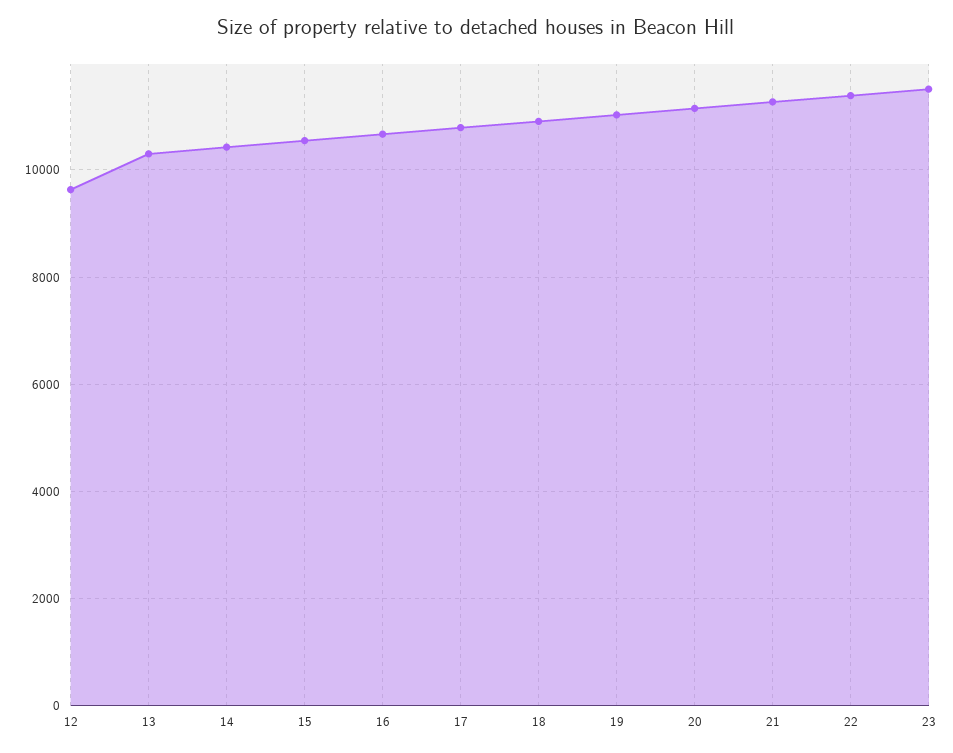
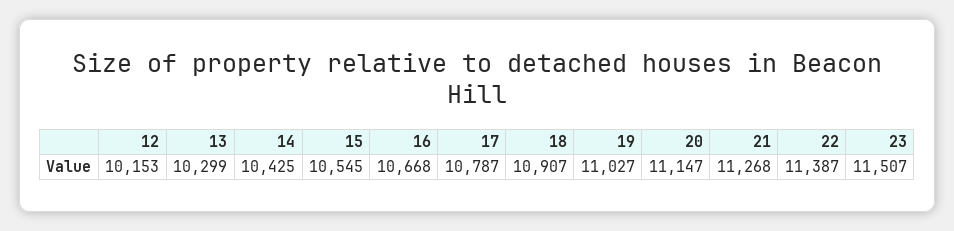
  {
-   "12": 9600,
+   "12": 10153,
    "13": 10299,
    "14": 10425,
    "15": 10545,
    "16": 10668,
    "17": 10787,
    "18": 10907,
    "19": 11027,
    "20": 11147,
    "21": 11268,
    "22": 11387,
    "23": 11507
  }

